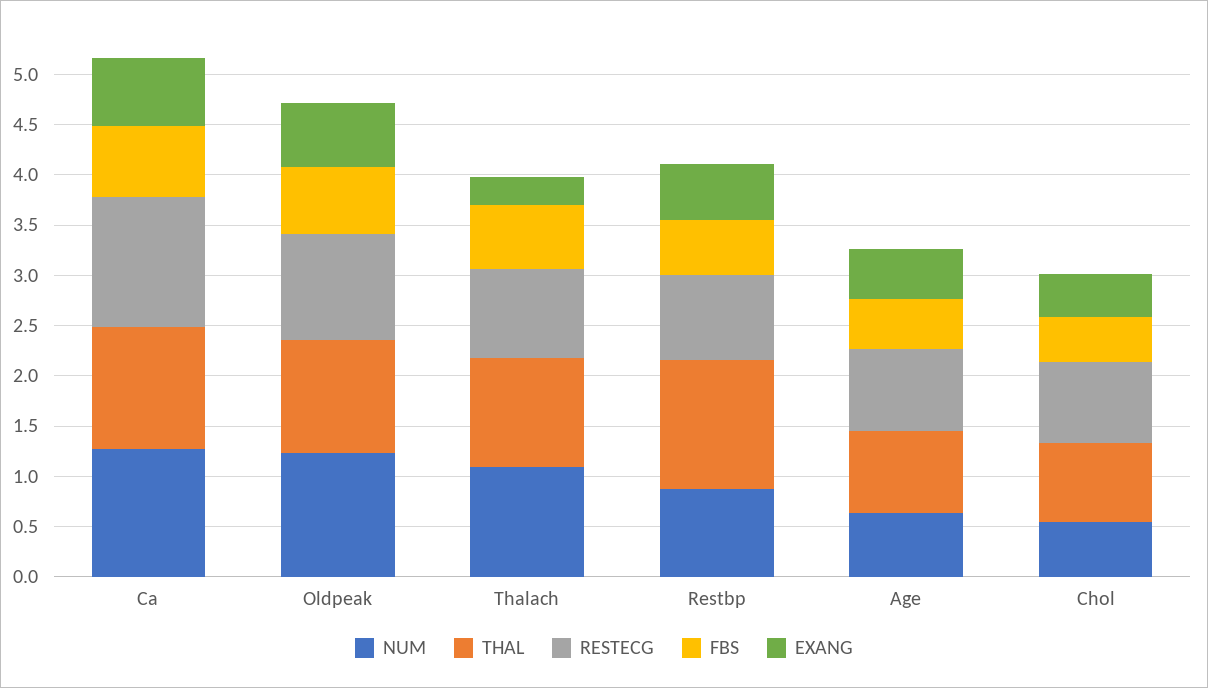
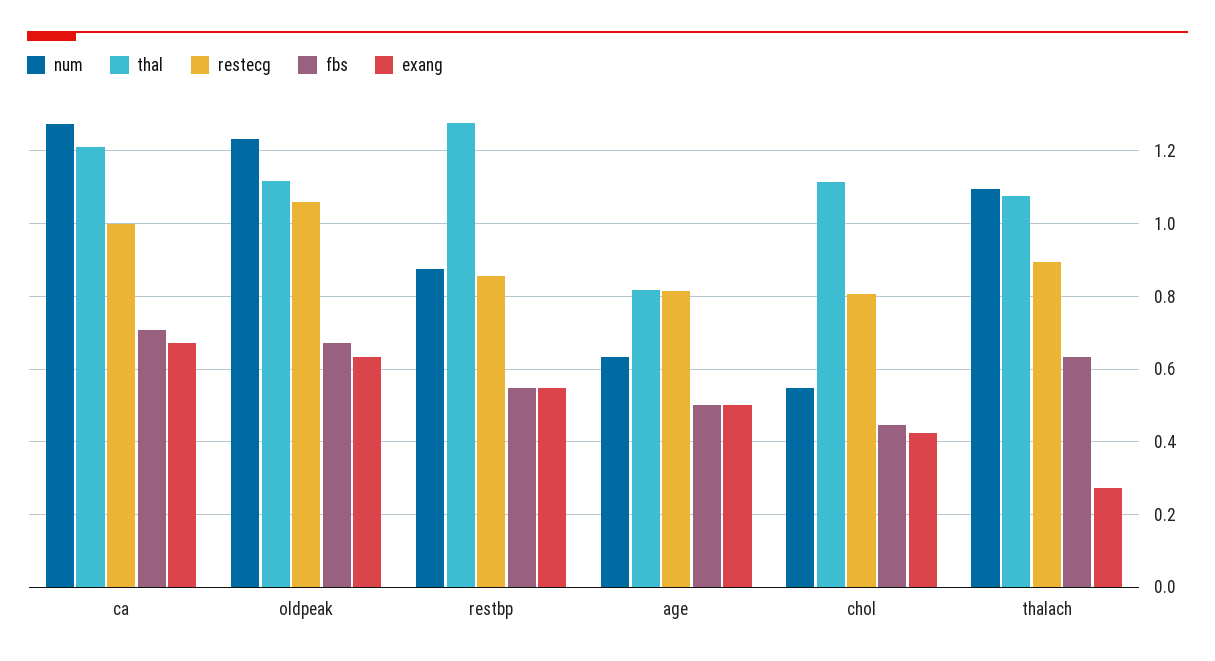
  {
    "NUM": {
      "Ca": 1.28,
      "Oldpeak": 1.24,
      "Thalach": 1.1,
      "Restbp": 0.88,
      "Age": 0.64,
      "Chol": 0.54
    },
    "THAL": {
      "Ca": 1.22,
      "Oldpeak": 1.12,
      "Thalach": 1.08,
      "Restbp": 1.28,
      "Age": 0.82,
-     "Chol": 0.8
+     "Chol": 1.12
    },
    "RESTECG": {
-     "Ca": 1.3,
+     "Ca": 1,
      "Oldpeak": 1.06,
      "Thalach": 0.9,
      "Restbp": 0.86,
      "Age": 0.82,
      "Chol": 0.8
    },
    "FBS": {
      "Ca": 0.7,
      "Oldpeak": 0.68,
      "Thalach": 0.64,
      "Restbp": 0.54,
      "Age": 0.5,
      "Chol": 0.44
    },
    "EXANG": {
      "Ca": 0.68,
      "Oldpeak": 0.64,
      "Thalach": 0.28,
      "Restbp": 0.54,
      "Age": 0.5,
      "Chol": 0.42
    }
  }

